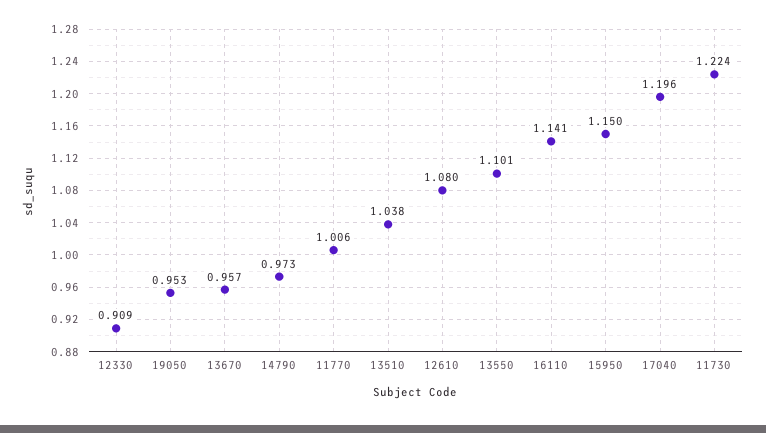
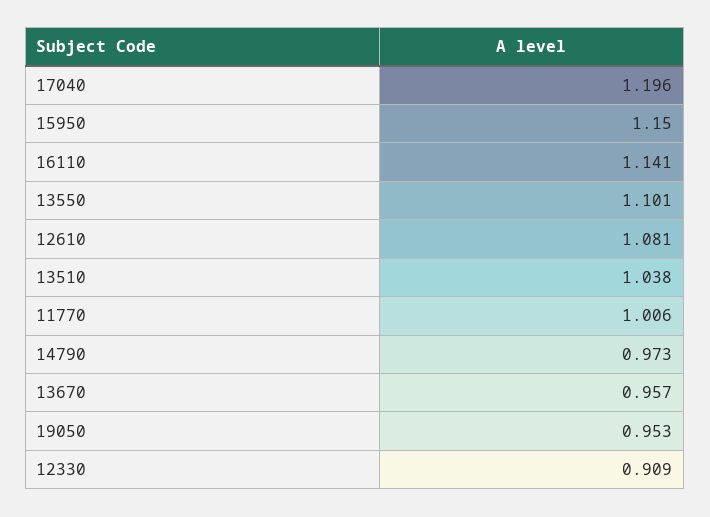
  {
    "12330": 0.909,
    "19050": 0.953,
    "13670": 0.957,
    "14790": 0.973,
    "11770": 1.006,
    "13510": 1.038,
-   "12610": 1.08,
+   "12610": 1.081,
    "13550": 1.101,
    "16110": 1.141,
    "15950": 1.15,
-   "17040": 1.196,
+   "17040": 1.196
-   "11730": 1.224
  }

